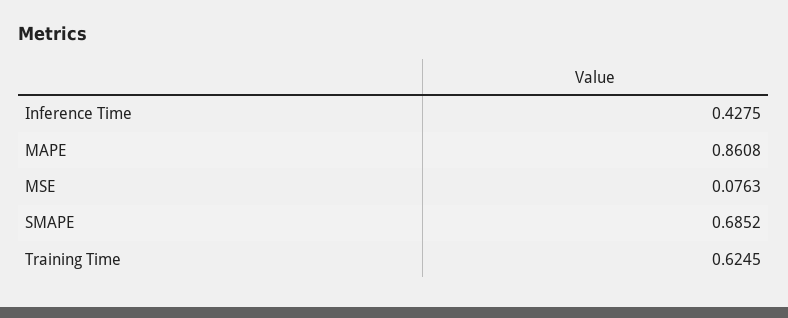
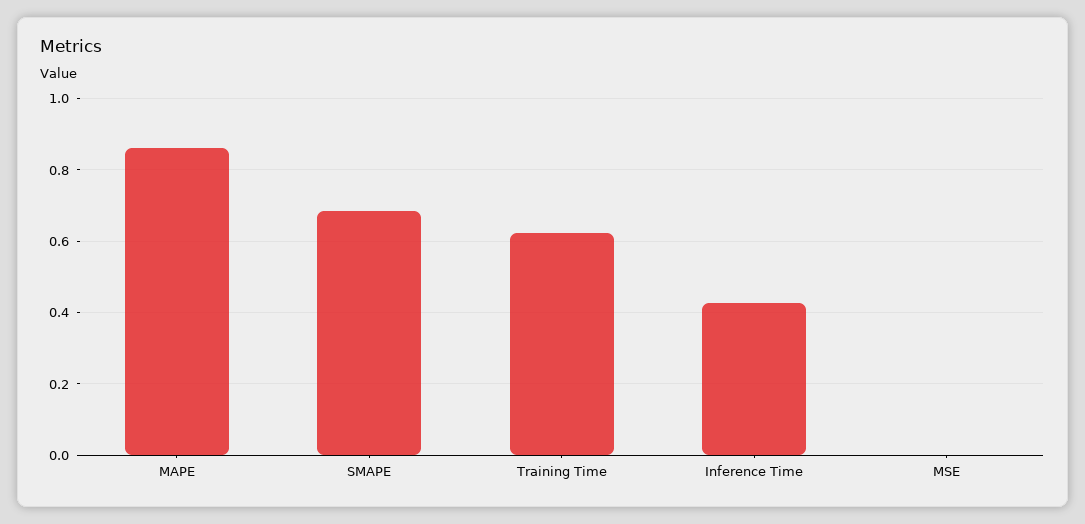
  {
    "Inference Time": 0.4275,
    "MAPE": 0.8608,
-   "MSE": 0.0763,
+   "MSE": 0,
    "SMAPE": 0.6852,
    "Training Time": 0.6245
  }

